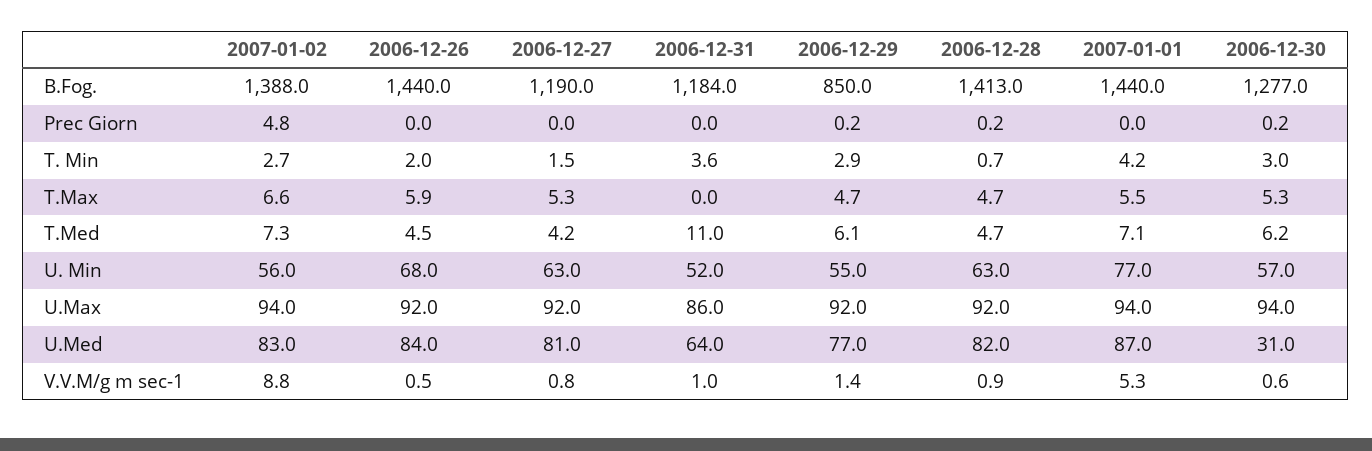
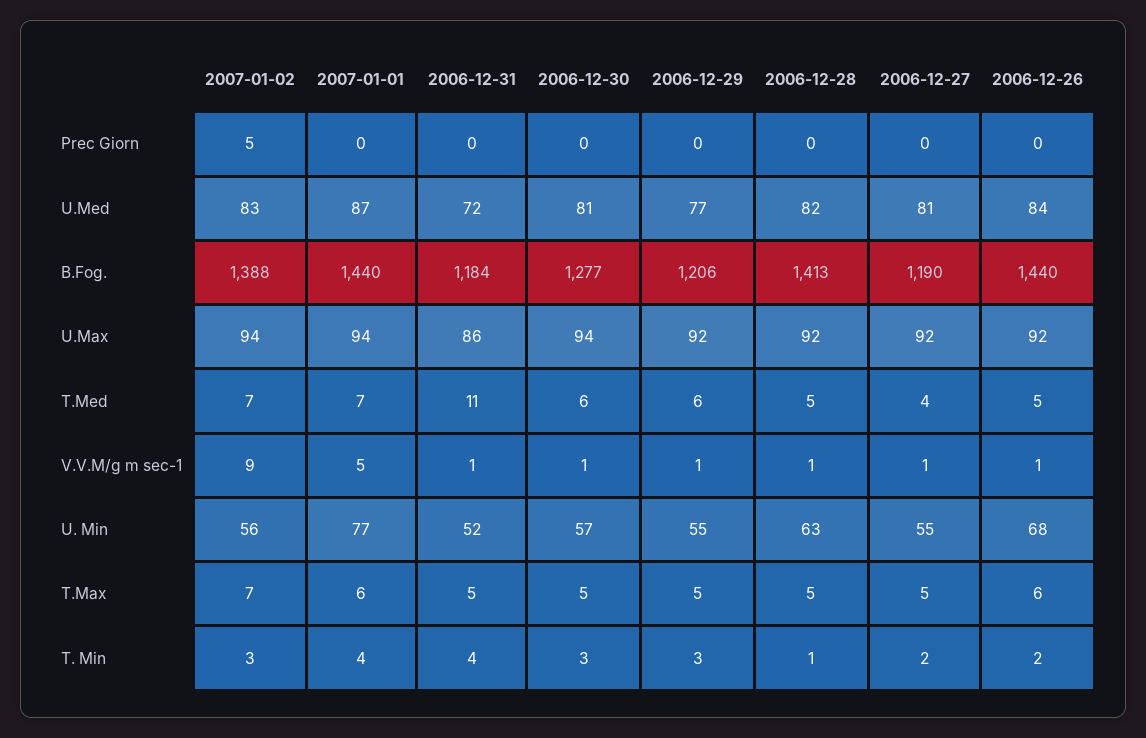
  {
    "2007-01-02": {
      "B.Fog.": 1388,
      "Prec Giorn": 4.8,
      "T. Min": 2.7,
      "T.Max": 6.6,
      "T.Med": 7.3,
      "U. Min": 56,
      "U.Max": 94,
      "U.Med": 83,
      "V.V.M/g m sec-1": 8.8
    },
    "2006-12-26": {
      "B.Fog.": 1440,
      "Prec Giorn": 0,
      "T. Min": 2,
      "T.Max": 5.9,
      "T.Med": 4.5,
      "U. Min": 68,
      "U.Max": 92,
      "U.Med": 84,
      "V.V.M/g m sec-1": 0.5
    },
    "2006-12-27": {
      "B.Fog.": 1190,
      "Prec Giorn": 0,
      "T. Min": 1.5,
      "T.Max": 5.3,
      "T.Med": 4.2,
-     "U. Min": 63,
+     "U. Min": 55,
      "U.Max": 92,
      "U.Med": 81,
      "V.V.M/g m sec-1": 0.8
    },
    "2006-12-31": {
      "B.Fog.": 1184,
      "Prec Giorn": 0,
      "T. Min": 3.6,
-     "T.Max": 0,
+     "T.Max": 5,
      "T.Med": 11,
      "U. Min": 52,
      "U.Max": 86,
-     "U.Med": 64,
+     "U.Med": 72,
      "V.V.M/g m sec-1": 1
    },
    "2006-12-29": {
-     "B.Fog.": 850,
+     "B.Fog.": 1206,
      "Prec Giorn": 0.2,
      "T. Min": 2.9,
      "T.Max": 4.7,
      "T.Med": 6.1,
      "U. Min": 55,
      "U.Max": 92,
      "U.Med": 77,
      "V.V.M/g m sec-1": 1.4
    },
    "2006-12-28": {
      "B.Fog.": 1413,
      "Prec Giorn": 0.2,
      "T. Min": 0.7,
      "T.Max": 4.7,
      "T.Med": 4.7,
      "U. Min": 63,
      "U.Max": 92,
      "U.Med": 82,
      "V.V.M/g m sec-1": 0.9
    },
    "2007-01-01": {
      "B.Fog.": 1440,
      "Prec Giorn": 0,
      "T. Min": 4.2,
      "T.Max": 5.5,
      "T.Med": 7.1,
      "U. Min": 77,
      "U.Max": 94,
      "U.Med": 87,
      "V.V.M/g m sec-1": 5.3
    },
    "2006-12-30": {
      "B.Fog.": 1277,
      "Prec Giorn": 0.2,
      "T. Min": 3,
      "T.Max": 5.3,
      "T.Med": 6.2,
      "U. Min": 57,
      "U.Max": 94,
-     "U.Med": 31,
+     "U.Med": 81,
      "V.V.M/g m sec-1": 0.6
    }
  }

